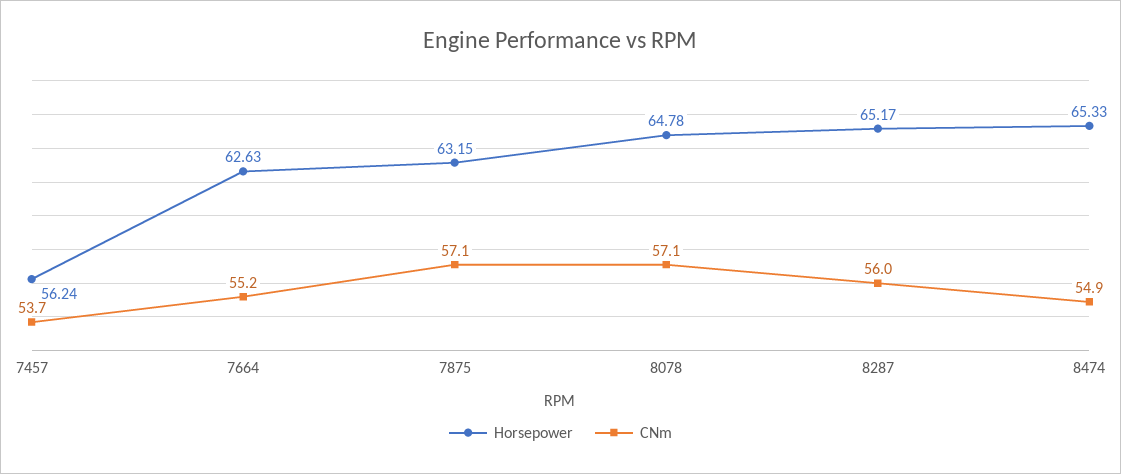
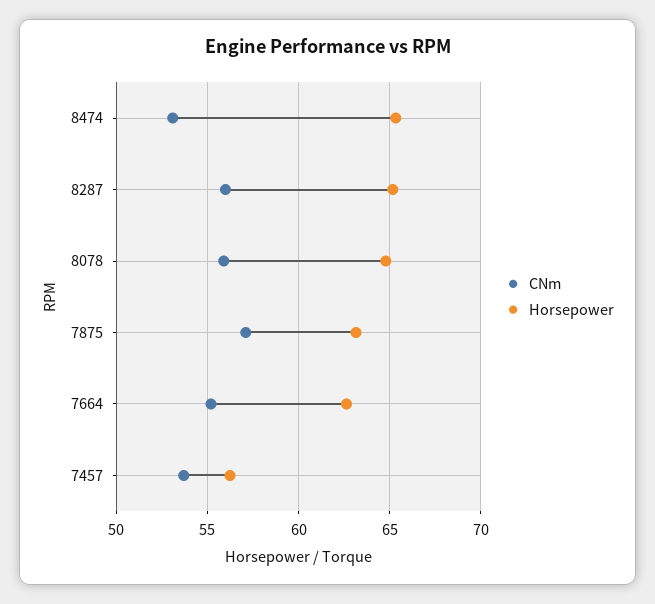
  {
    "Horsepower": {
      "7457": 56.24,
      "7664": 62.63,
      "7875": 63.15,
      "8078": 64.78,
      "8287": 65.17,
      "8474": 65.33
    },
    "CNm": {
      "7457": 53.7,
      "7664": 55.2,
      "7875": 57.1,
-     "8078": 57.1,
+     "8078": 56,
      "8287": 56,
-     "8474": 54.9
+     "8474": 53
    }
  }

